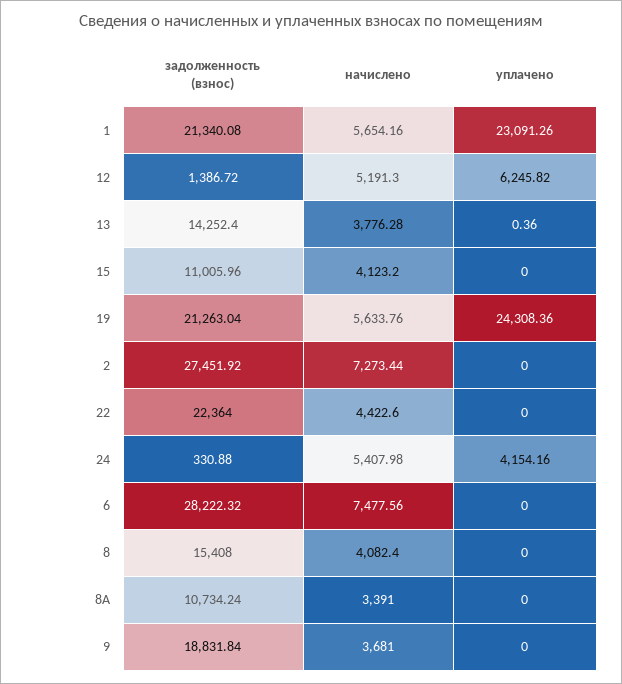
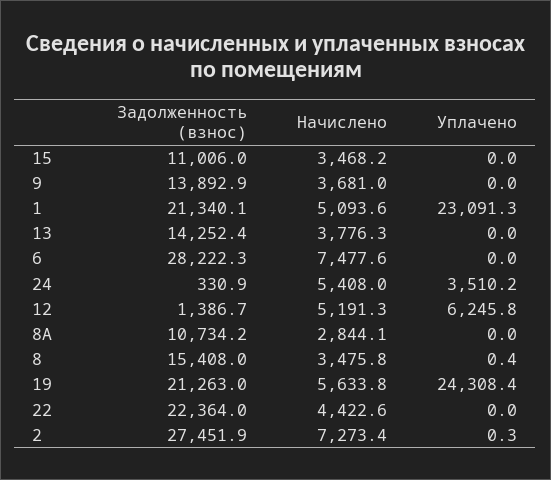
  {
    "задолженность (взнос)": {
      "1": 21340.08,
      "12": 1386.72,
      "13": 14252.4,
      "15": 11005.96,
      "19": 21263.04,
      "2": 27451.92,
      "22": 22364,
      "24": 330.88,
      "6": 28222.32,
      "8": 15408,
      "8А": 10734.24,
-     "9": 18831.84
+     "9": 13892.9
    },
    "начислено": {
-     "1": 5654.16,
+     "1": 5093.6,
      "12": 5191.3,
      "13": 3776.28,
-     "15": 4123.2,
+     "15": 3468.2,
      "19": 5633.76,
      "2": 7273.44,
      "22": 4422.6,
      "24": 5407.98,
      "6": 7477.56,
-     "8": 4082.4,
+     "8": 3475.8,
-     "8А": 3391,
+     "8А": 2844.1,
      "9": 3681
    },
    "уплачено": {
      "1": 23091.26,
      "12": 6245.82,
-     "13": 0.36,
+     "13": 0,
      "15": 0,
      "19": 24308.36,
-     "2": 0,
+     "2": 0.3,
      "22": 0,
-     "24": 4154.16,
+     "24": 3510.2,
      "6": 0,
-     "8": 0,
+     "8": 0.4,
      "8А": 0,
      "9": 0
    }
  }

